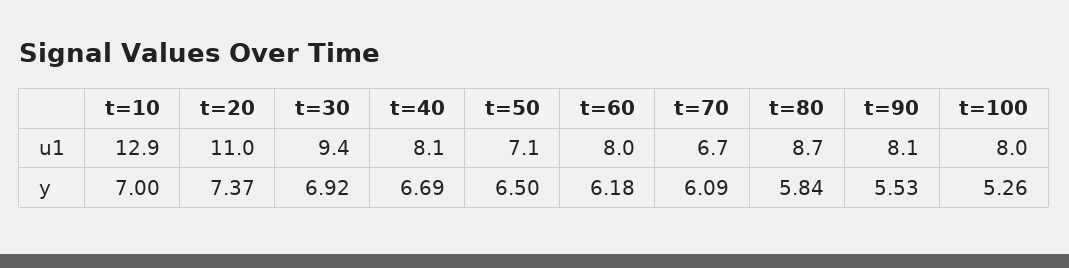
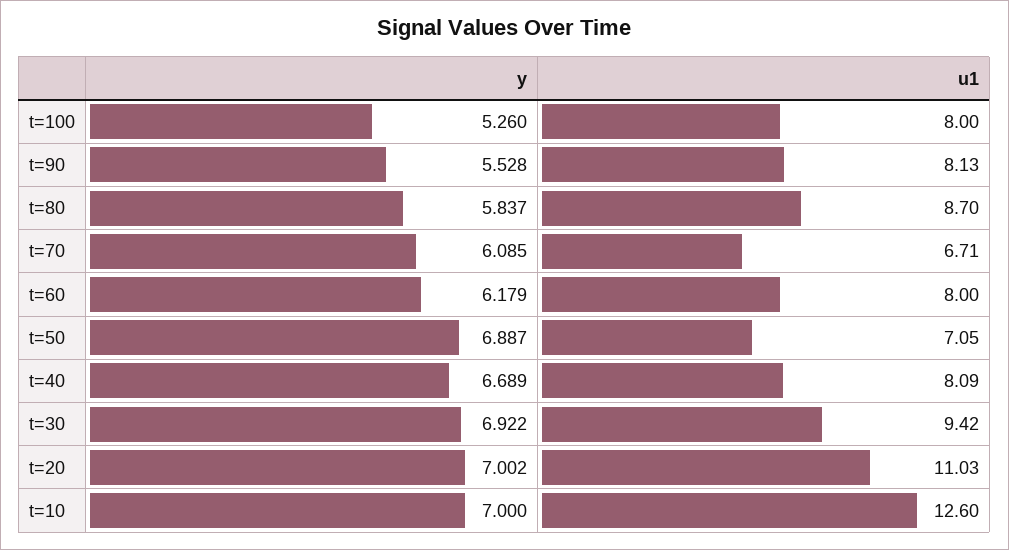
  {
    "t=10": {
-     "u1": 12.9,
+     "u1": 12.6,
      "y": 7
    },
    "t=20": {
      "u1": 11.03,
-     "y": 7.37
+     "y": 7.002
    },
    "t=30": {
      "u1": 9.42,
      "y": 6.922
    },
    "t=40": {
      "u1": 8.09,
      "y": 6.689
    },
    "t=50": {
      "u1": 7.05,
-     "y": 6.5
+     "y": 6.887
    },
    "t=60": {
      "u1": 8,
      "y": 6.179
    },
    "t=70": {
      "u1": 6.71,
      "y": 6.085
    },
    "t=80": {
      "u1": 8.7,
      "y": 5.837
    },
    "t=90": {
      "u1": 8.13,
      "y": 5.528
    },
    "t=100": {
      "u1": 8,
      "y": 5.26
    }
  }

